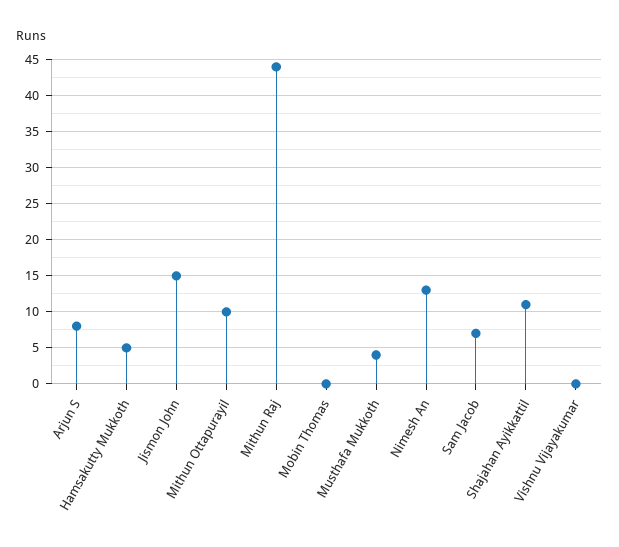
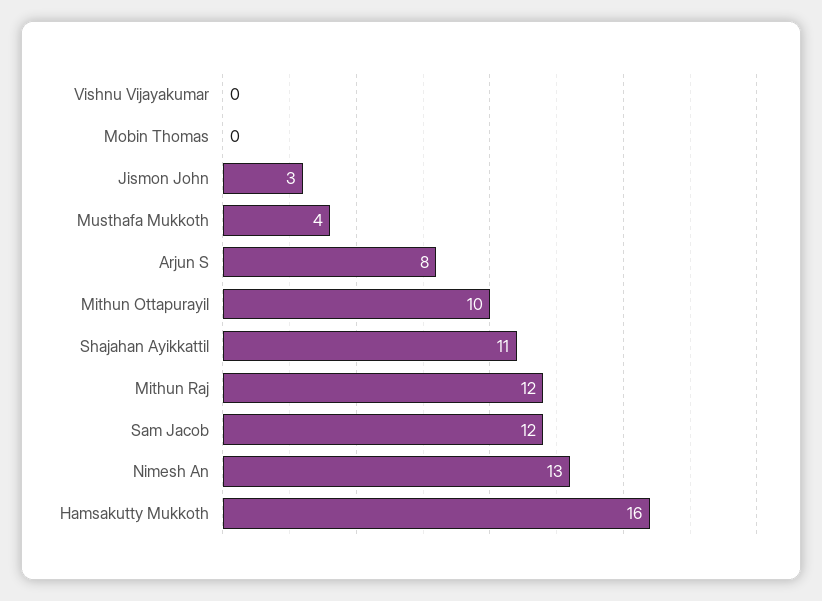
  {
    "Arjun S": 8,
-   "Hamsakutty Mukkoth": 5,
+   "Hamsakutty Mukkoth": 16,
-   "Jismon John": 15,
+   "Jismon John": 3,
    "Mithun Ottapurayil": 10,
-   "Mithun Raj": 44,
+   "Mithun Raj": 12,
    "Mobin Thomas": 0,
    "Musthafa Mukkoth": 4,
    "Nimesh An": 13,
-   "Sam Jacob": 7,
+   "Sam Jacob": 12,
    "Shajahan Ayikkattil": 11,
    "Vishnu Vijayakumar": 0
  }

